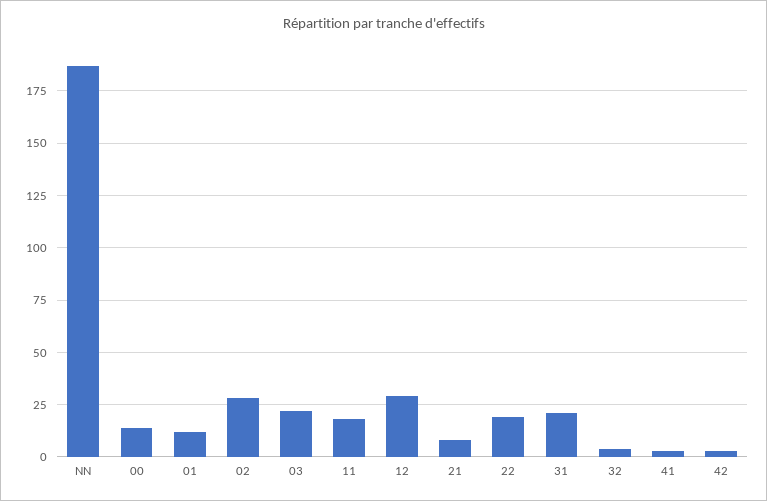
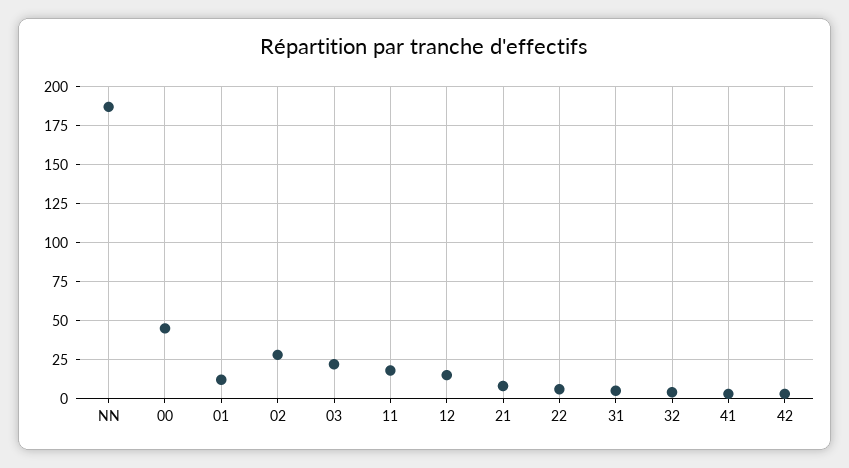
  {
    "NN": 185,
-   "00": 15,
+   "00": 45,
    "01": 10,
    "02": 30,
    "03": 20,
    "11": 20,
-   "12": 30,
+   "12": 15,
    "21": 10,
-   "22": 20,
+   "22": 5,
-   "31": 20,
+   "31": 5,
    "32": 5,
    "41": 5,
    "42": 5
  }

